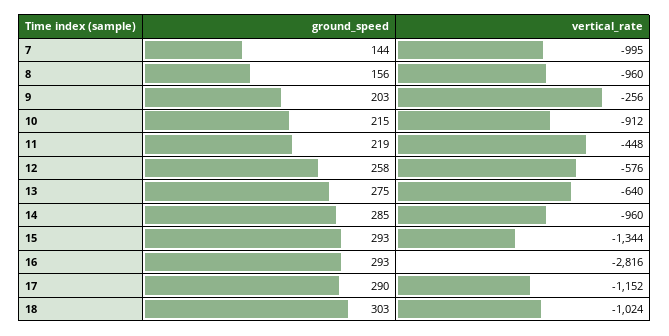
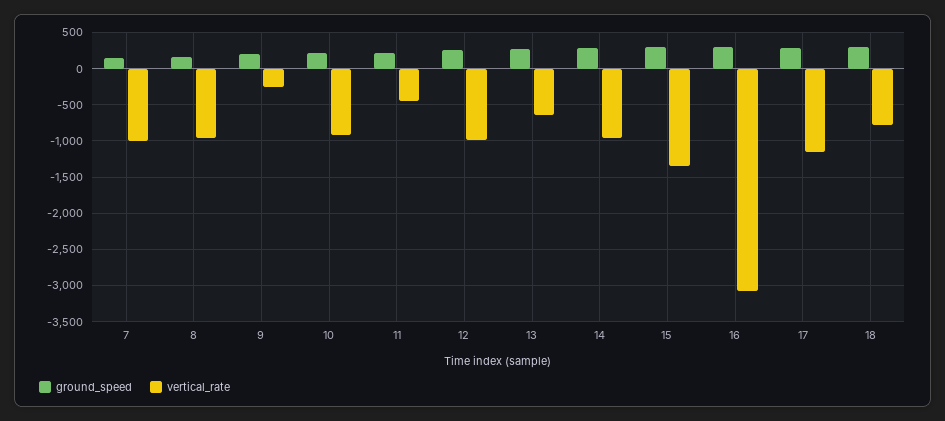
  {
    "ground_speed": {
      "7": 144,
      "8": 156,
      "9": 203,
      "10": 215,
      "11": 219,
      "12": 258,
      "13": 275,
      "14": 285,
      "15": 293,
      "16": 293,
      "17": 290,
      "18": 303
    },
    "vertical_rate": {
      "7": -995,
      "8": -960,
      "9": -256,
      "10": -912,
      "11": -448,
-     "12": -576,
+     "12": -1000,
      "13": -640,
      "14": -960,
      "15": -1344,
-     "16": -2816,
+     "16": -3100,
      "17": -1152,
-     "18": -1024
+     "18": -800
    }
  }

